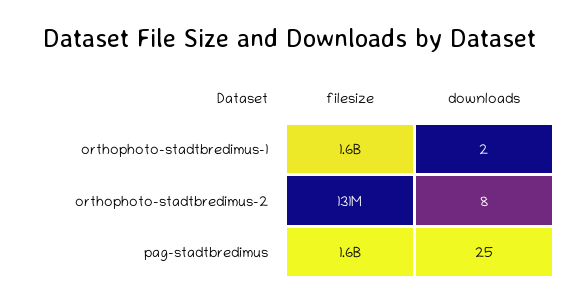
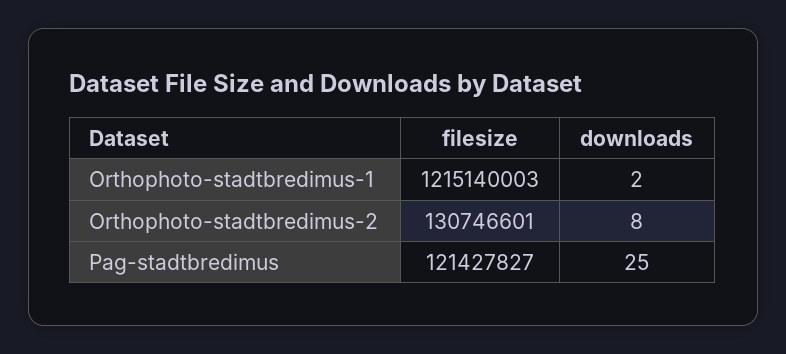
  {
    "filesize": {
-     "orthophoto-stadtbredimus-1": 1600000000,
+     "orthophoto-stadtbredimus-1": 1215140003,
      "orthophoto-stadtbredimus-2": 130746601,
-     "pag-stadtbredimus": 1600000000
+     "pag-stadtbredimus": 121427827
    },
    "downloads": {
      "orthophoto-stadtbredimus-1": 2,
      "orthophoto-stadtbredimus-2": 8,
      "pag-stadtbredimus": 25
    }
  }

